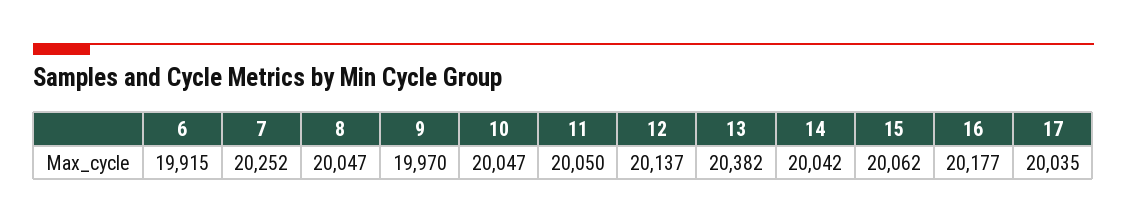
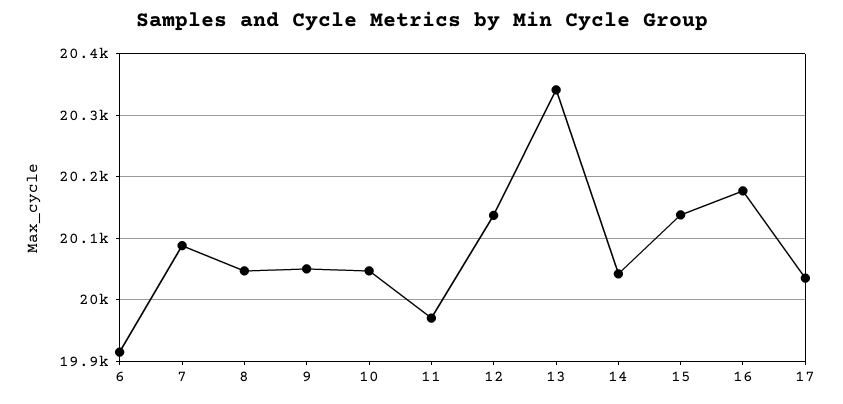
  {
    "6": 19915,
-   "7": 20252,
+   "7": 20090,
    "8": 20047,
-   "9": 19970,
+   "9": 20050,
    "10": 20047,
-   "11": 20050,
+   "11": 19970,
    "12": 20137,
-   "13": 20382,
+   "13": 20340,
    "14": 20042,
-   "15": 20062,
+   "15": 20140,
    "16": 20177,
    "17": 20035
  }

